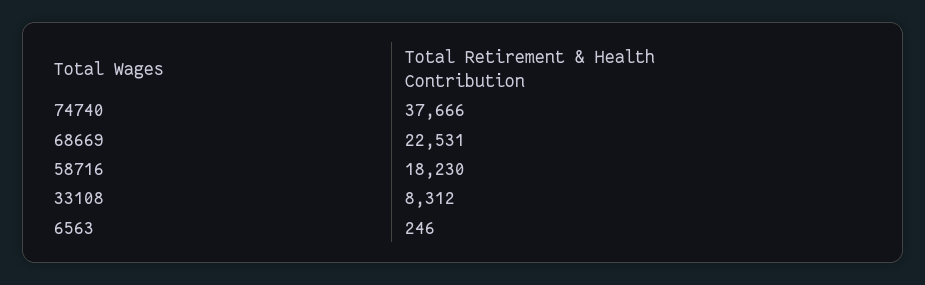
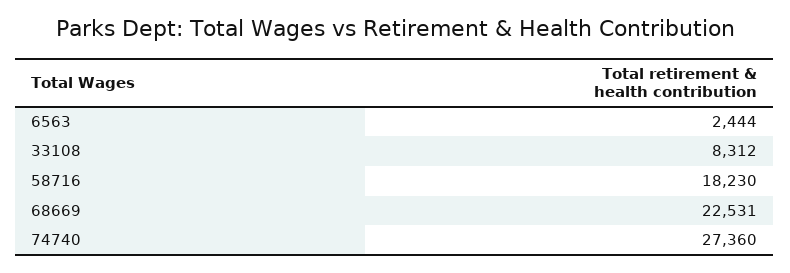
  {
-   "74740": 37666,
+   "74740": 27360,
    "68669": 22531,
    "58716": 18230,
    "33108": 8312,
-   "6563": 246
+   "6563": 2444
  }

